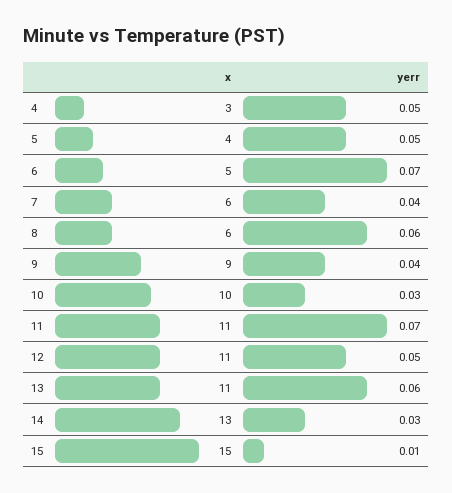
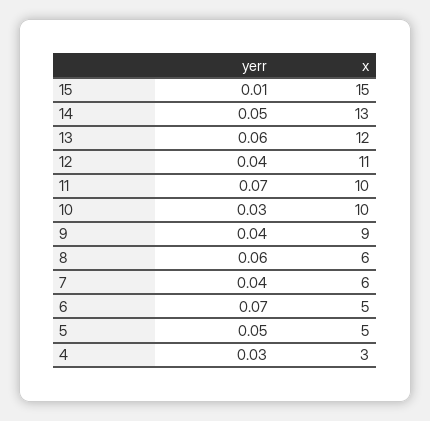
  {
    "x": {
      "4": 3,
-     "5": 4,
+     "5": 5,
      "6": 5,
      "7": 6,
      "8": 6,
      "9": 9,
      "10": 10,
-     "11": 11,
+     "11": 10,
      "12": 11,
-     "13": 11,
+     "13": 12,
      "14": 13,
      "15": 15
    },
    "yerr": {
-     "4": 0.05,
+     "4": 0.03,
      "5": 0.05,
      "6": 0.07,
      "7": 0.04,
      "8": 0.06,
      "9": 0.04,
      "10": 0.03,
      "11": 0.07,
-     "12": 0.05,
+     "12": 0.04,
      "13": 0.06,
-     "14": 0.03,
+     "14": 0.05,
      "15": 0.01
    }
  }

